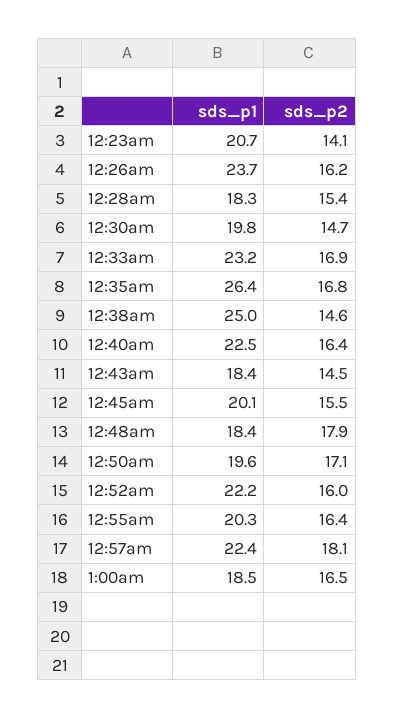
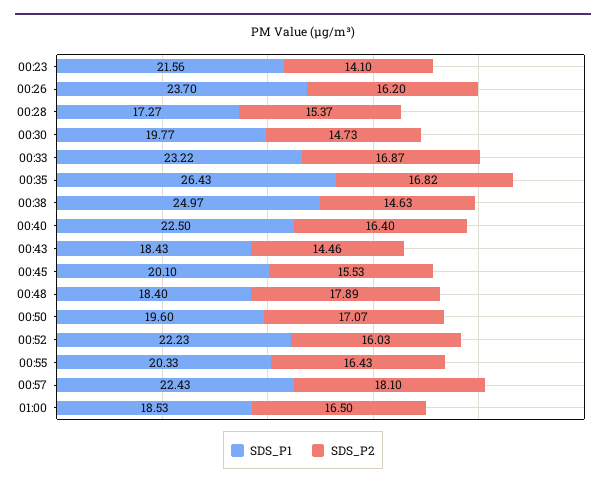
  {
    "sds_p1": {
-     "12:23am": 20.7,
+     "12:23am": 21.56,
      "12:26am": 23.7,
-     "12:28am": 18.3,
+     "12:28am": 17.27,
      "12:30am": 19.77,
      "12:33am": 23.22,
      "12:35am": 26.43,
      "12:38am": 24.97,
      "12:40am": 22.5,
      "12:43am": 18.43,
      "12:45am": 20.1,
      "12:48am": 18.4,
      "12:50am": 19.6,
      "12:52am": 22.23,
      "12:55am": 20.33,
      "12:57am": 22.43,
      "1:00am": 18.53
    },
    "sds_p2": {
      "12:23am": 14.1,
      "12:26am": 16.2,
      "12:28am": 15.37,
      "12:30am": 14.73,
      "12:33am": 16.87,
      "12:35am": 16.82,
      "12:38am": 14.63,
      "12:40am": 16.4,
      "12:43am": 14.46,
      "12:45am": 15.53,
      "12:48am": 17.89,
      "12:50am": 17.07,
      "12:52am": 16.03,
      "12:55am": 16.43,
      "12:57am": 18.1,
      "1:00am": 16.5
    }
  }

